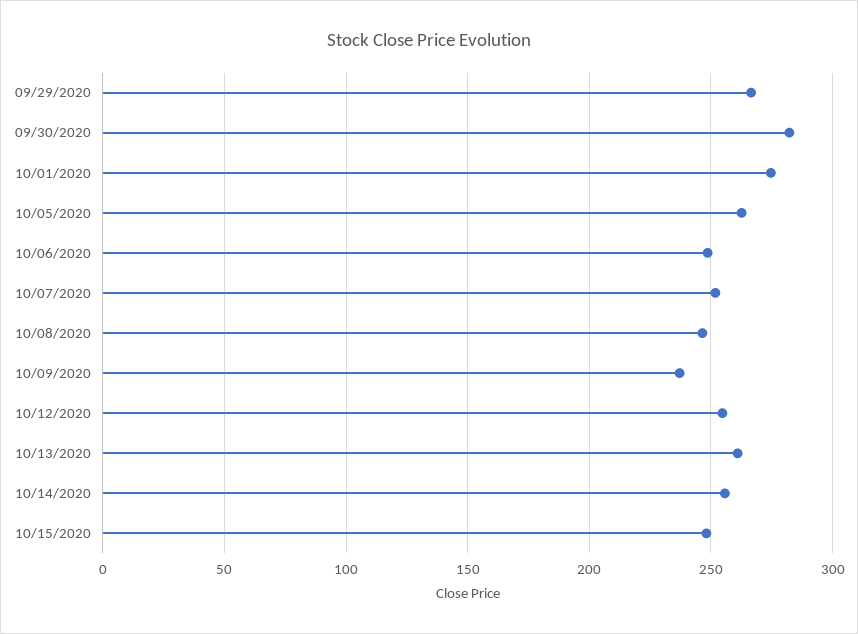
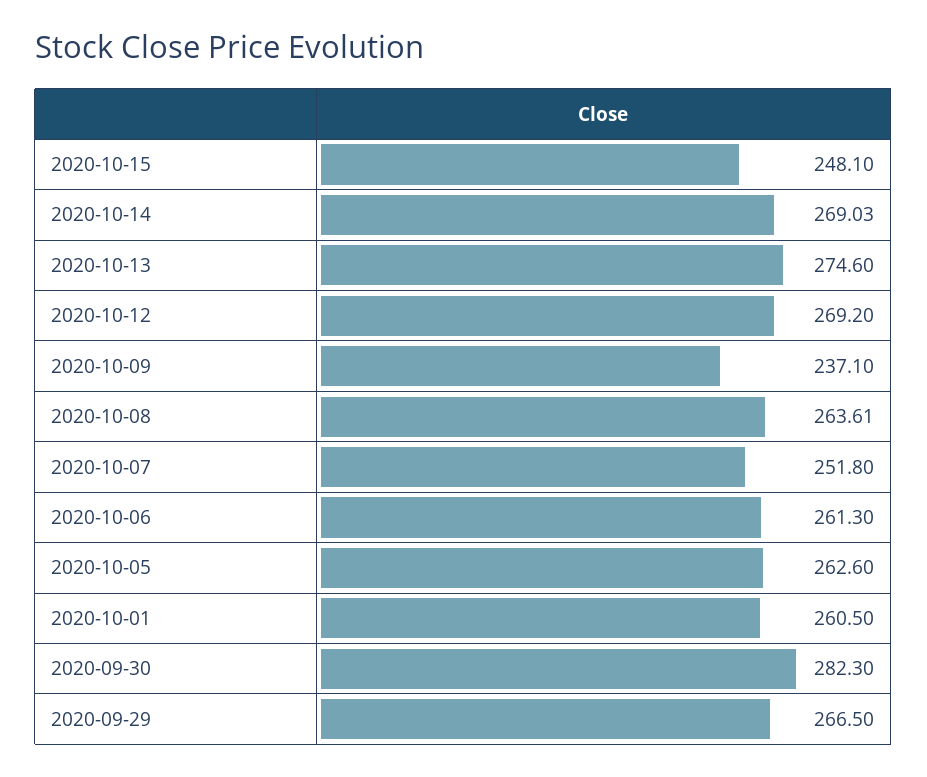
  {
    "09/29/2020": 266.5,
    "09/30/2020": 282.3,
-   "10/01/2020": 275,
+   "10/01/2020": 260.5,
    "10/05/2020": 262.6,
-   "10/06/2020": 250,
+   "10/06/2020": 261.3,
    "10/07/2020": 251.8,
-   "10/08/2020": 245,
+   "10/08/2020": 263.61,
    "10/09/2020": 237.1,
-   "10/12/2020": 255,
+   "10/12/2020": 269.2,
-   "10/13/2020": 260,
+   "10/13/2020": 274.6,
-   "10/14/2020": 255,
+   "10/14/2020": 269.03,
    "10/15/2020": 248.1
  }

